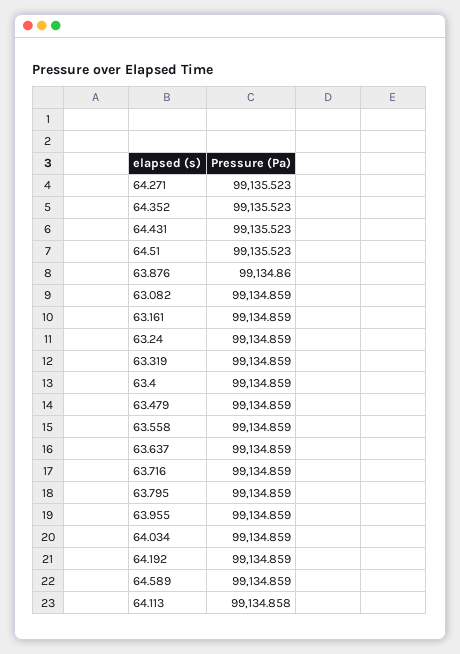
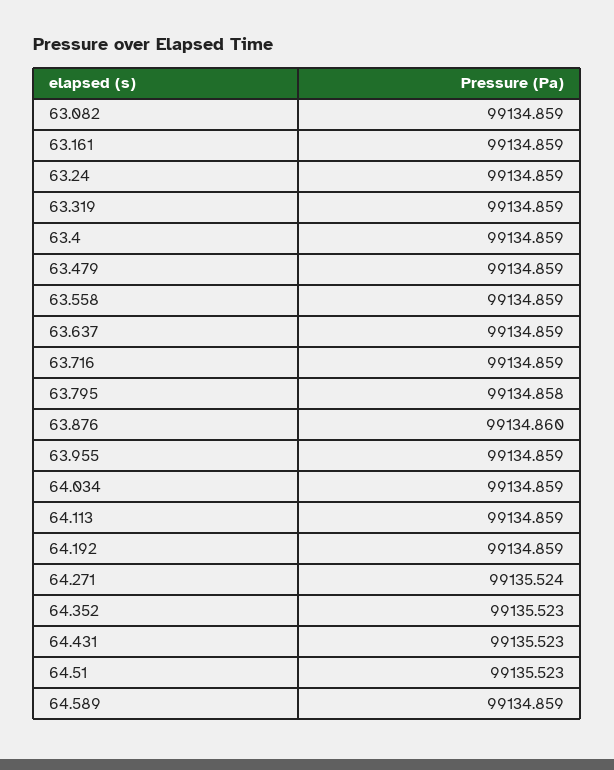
  {
-   "64.271": 99135.523,
+   "64.271": 99135.524,
    "64.352": 99135.523,
    "64.431": 99135.523,
    "64.51": 99135.523,
    "63.876": 99134.86,
    "63.082": 99134.859,
    "63.161": 99134.859,
    "63.24": 99134.859,
    "63.319": 99134.859,
    "63.4": 99134.859,
    "63.479": 99134.859,
    "63.558": 99134.859,
    "63.637": 99134.859,
    "63.716": 99134.859,
-   "63.795": 99134.859,
+   "63.795": 99134.858,
    "63.955": 99134.859,
    "64.034": 99134.859,
    "64.192": 99134.859,
    "64.589": 99134.859,
-   "64.113": 99134.858
+   "64.113": 99134.859
  }

